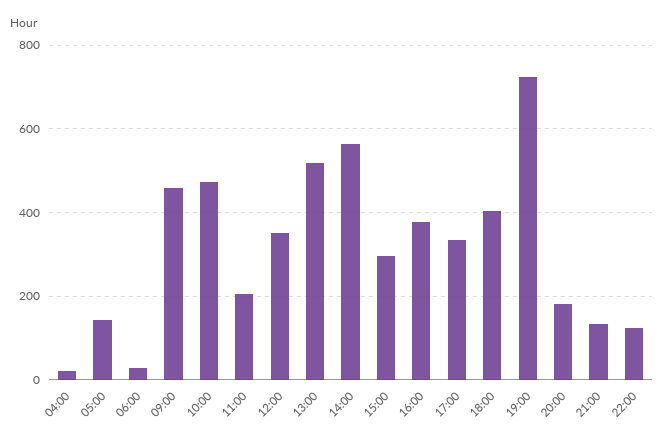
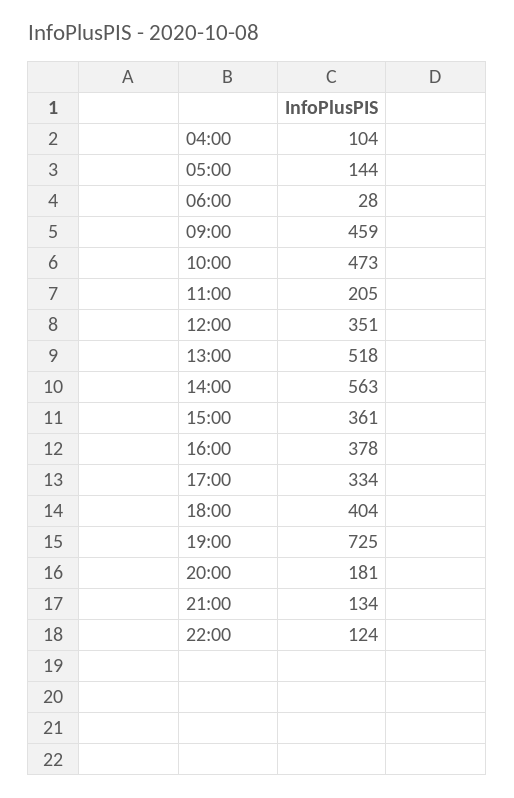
  {
-   "04:00": 20,
+   "04:00": 104,
    "05:00": 144,
    "06:00": 28,
    "09:00": 459,
    "10:00": 473,
    "11:00": 205,
    "12:00": 351,
    "13:00": 518,
    "14:00": 563,
-   "15:00": 300,
+   "15:00": 361,
    "16:00": 378,
    "17:00": 334,
    "18:00": 404,
    "19:00": 725,
    "20:00": 181,
    "21:00": 134,
    "22:00": 124
  }

